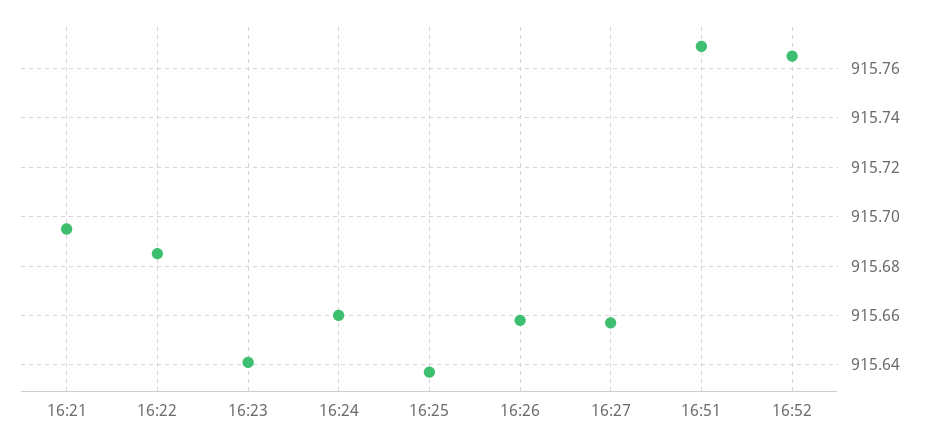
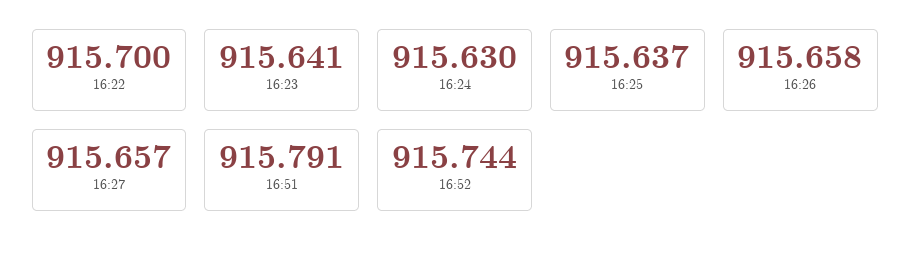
  {
-   "16:21": 915.695,
-   "16:22": 915.685,
+   "16:22": 915.7,
    "16:23": 915.641,
-   "16:24": 915.66,
+   "16:24": 915.63,
    "16:25": 915.637,
    "16:26": 915.658,
    "16:27": 915.657,
-   "16:51": 915.77,
+   "16:51": 915.791,
-   "16:52": 915.765
+   "16:52": 915.744
  }

